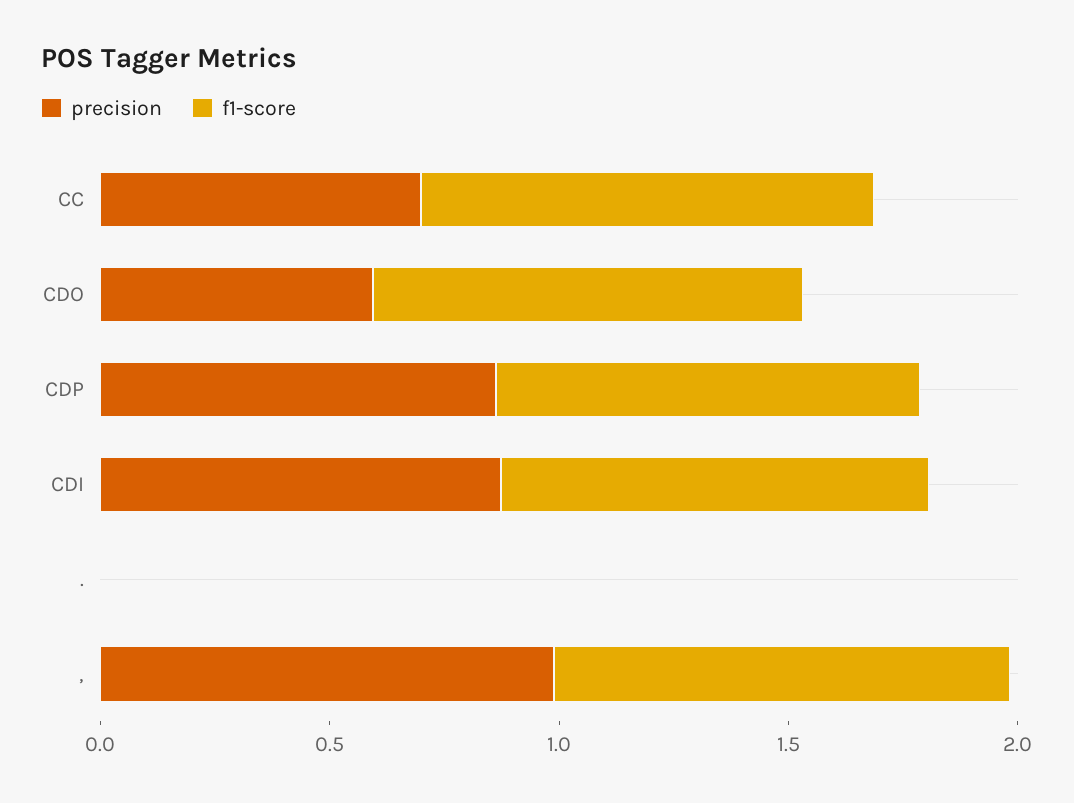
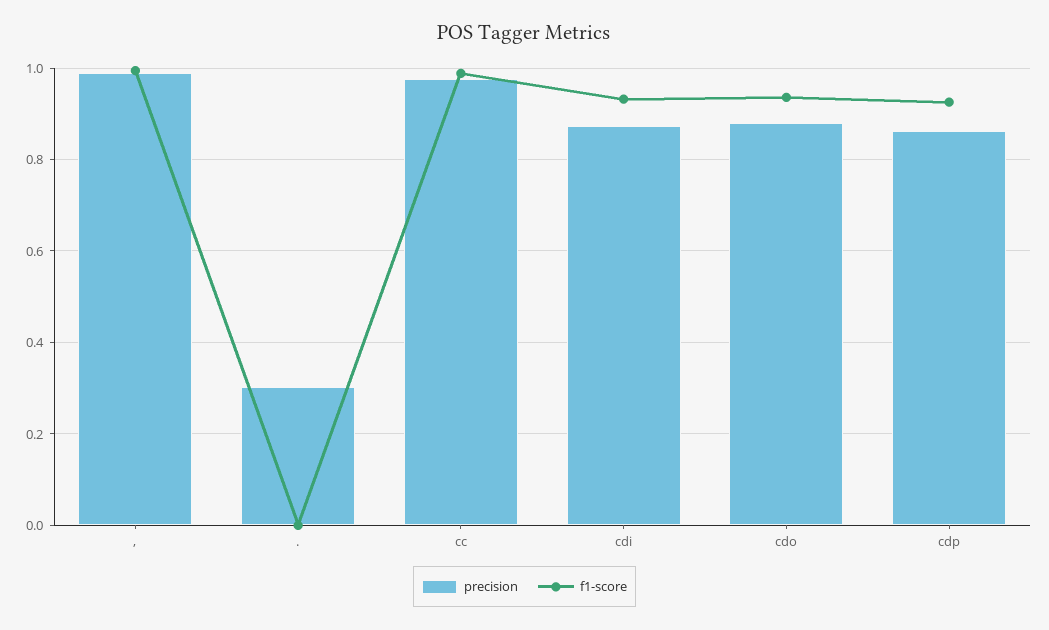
  {
    "precision": {
-     "CC": 0.7,
+     "CC": 0.98,
-     "CDO": 0.6,
+     "CDO": 0.88,
      "CDP": 0.86,
      "CDI": 0.88,
-     ".": 0,
+     ".": 0.3,
      ",": 0.98
    },
    "f1-score": {
      "CC": 0.98,
      "CDO": 0.94,
      "CDP": 0.92,
      "CDI": 0.94,
      ".": 0,
      ",": 1
    }
  }

